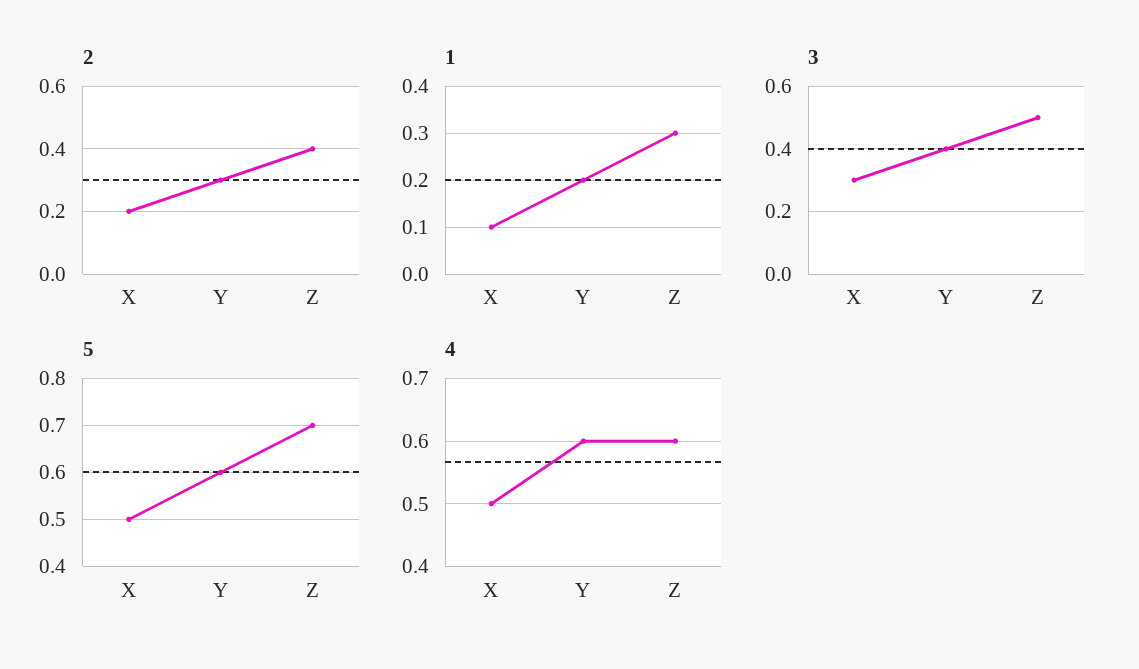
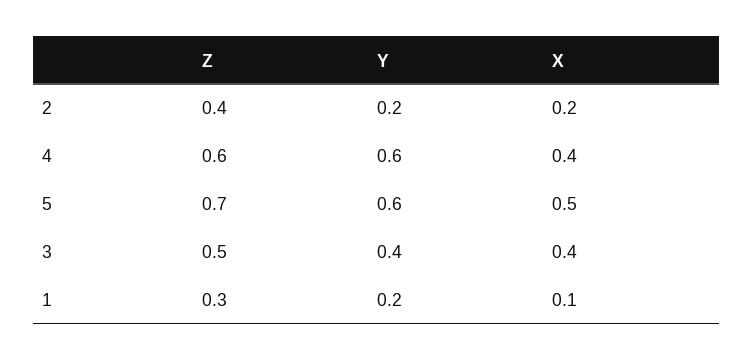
  {
    "2": {
      "X": 0.2,
-     "Y": 0.3,
+     "Y": 0.2,
      "Z": 0.4
    },
    "1": {
      "X": 0.1,
      "Y": 0.2,
      "Z": 0.3
    },
    "3": {
-     "X": 0.3,
+     "X": 0.4,
      "Y": 0.4,
      "Z": 0.5
    },
    "5": {
      "X": 0.5,
      "Y": 0.6,
      "Z": 0.7
    },
    "4": {
-     "X": 0.5,
+     "X": 0.4,
      "Y": 0.6,
      "Z": 0.6
    }
  }

